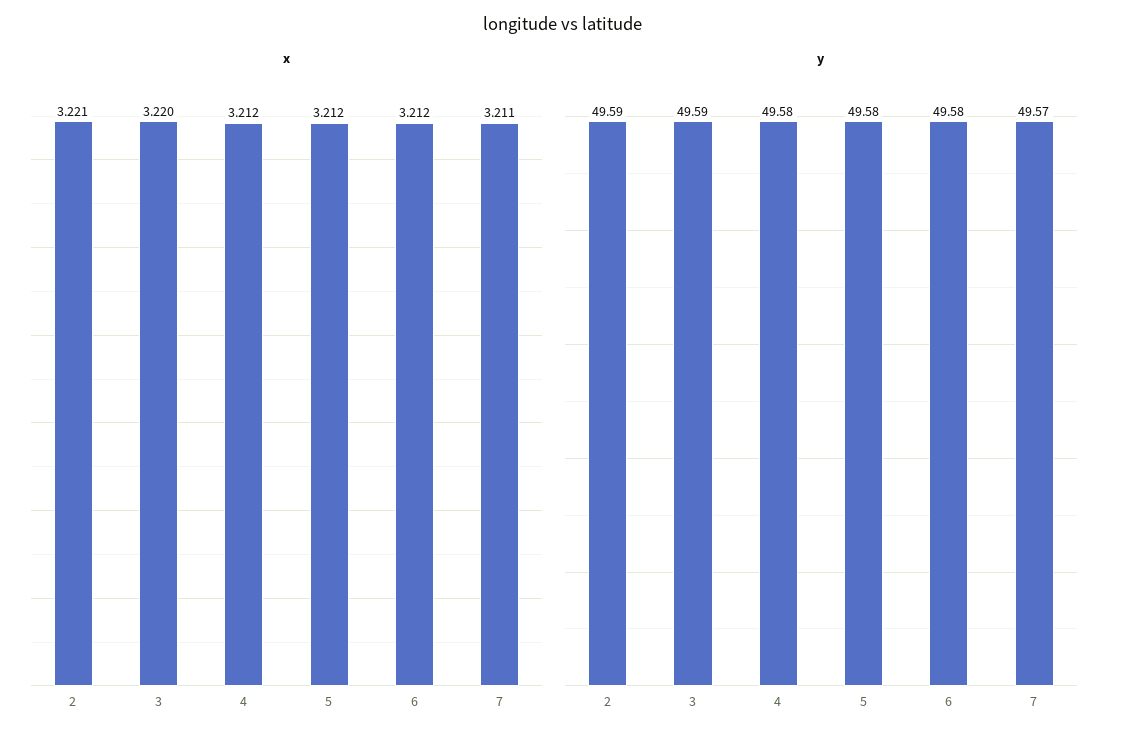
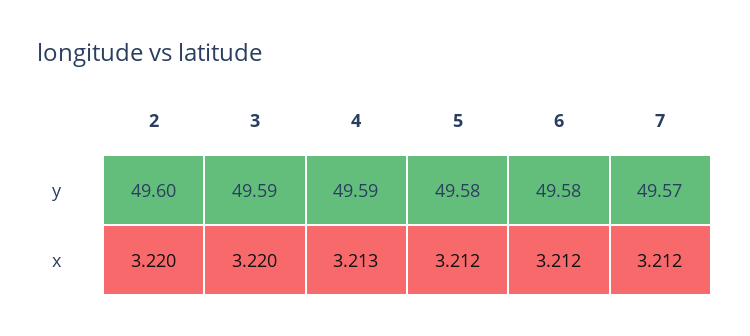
  {
    "x": {
-     "2": 3.221,
+     "2": 3.22,
      "3": 3.22,
-     "4": 3.212,
+     "4": 3.213,
      "5": 3.212,
      "6": 3.212,
-     "7": 3.211
+     "7": 3.212
    },
    "y": {
-     "2": 49.59,
+     "2": 49.6,
      "3": 49.59,
-     "4": 49.58,
+     "4": 49.59,
      "5": 49.58,
      "6": 49.58,
      "7": 49.57
    }
  }

